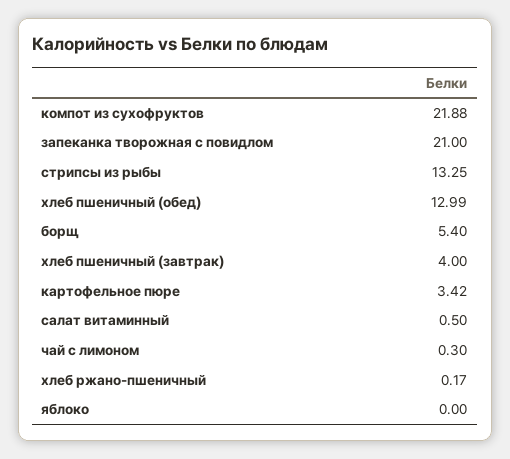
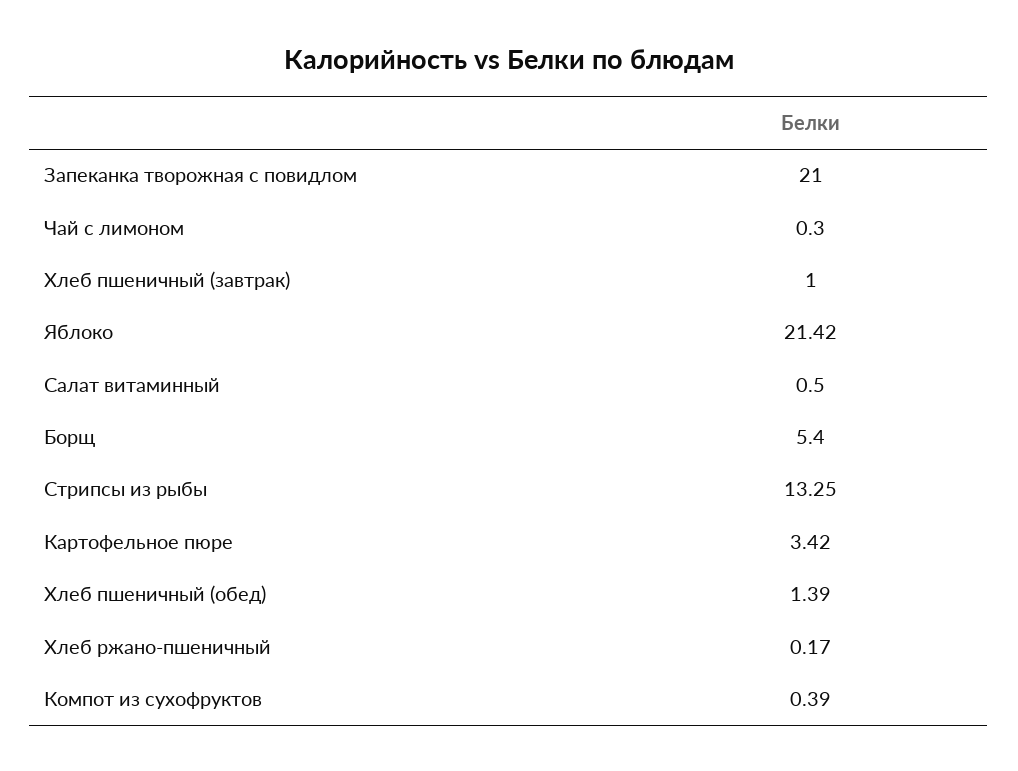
  {
-   "компот из сухофруктов": 21.88,
+   "компот из сухофруктов": 0.39,
    "запеканка творожная с повидлом": 21,
    "стрипсы из рыбы": 13.25,
-   "хлеб пшеничный (обед)": 12.99,
+   "хлеб пшеничный (обед)": 1.39,
    "борщ": 5.4,
-   "хлеб пшеничный (завтрак)": 4,
+   "хлеб пшеничный (завтрак)": 1,
    "картофельное пюре": 3.42,
    "салат витаминный": 0.5,
    "чай с лимоном": 0.3,
    "хлеб ржано-пшеничный": 0.17,
-   "яблоко": 0
+   "яблоко": 21.42
  }

